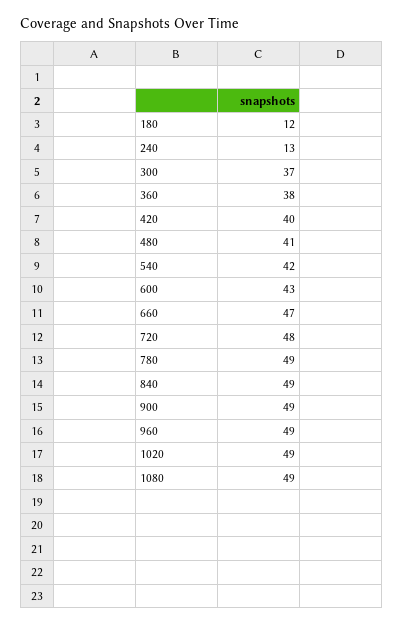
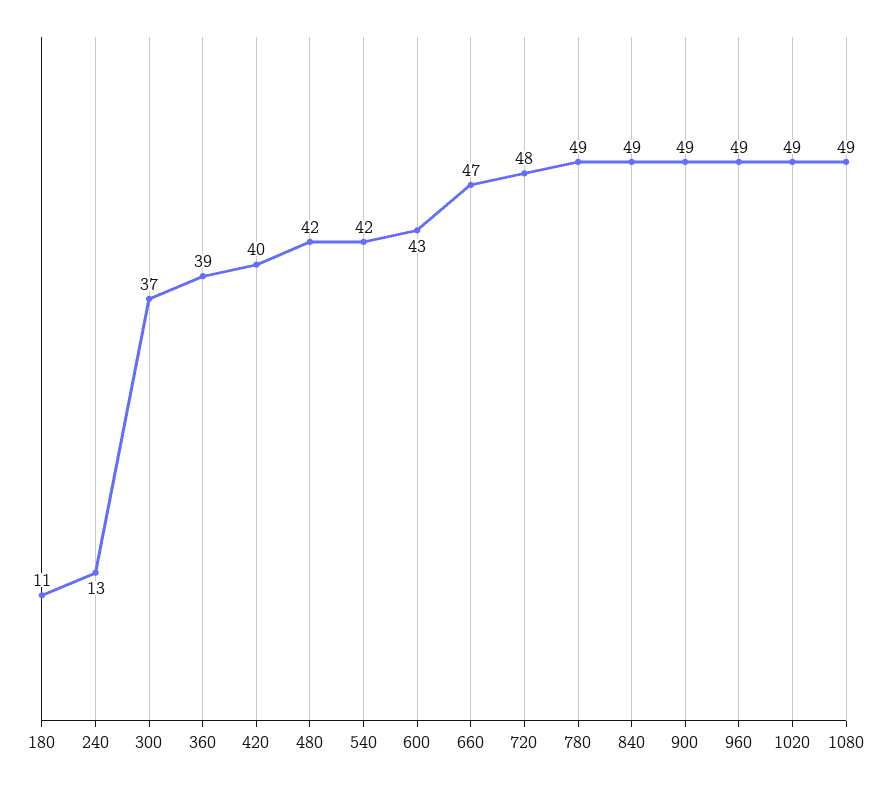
  {
-   "180": 12,
+   "180": 11,
    "240": 13,
    "300": 37,
-   "360": 38,
+   "360": 39,
    "420": 40,
-   "480": 41,
+   "480": 42,
    "540": 42,
    "600": 43,
    "660": 47,
    "720": 48,
    "780": 49,
    "840": 49,
    "900": 49,
    "960": 49,
    "1020": 49,
    "1080": 49
  }

